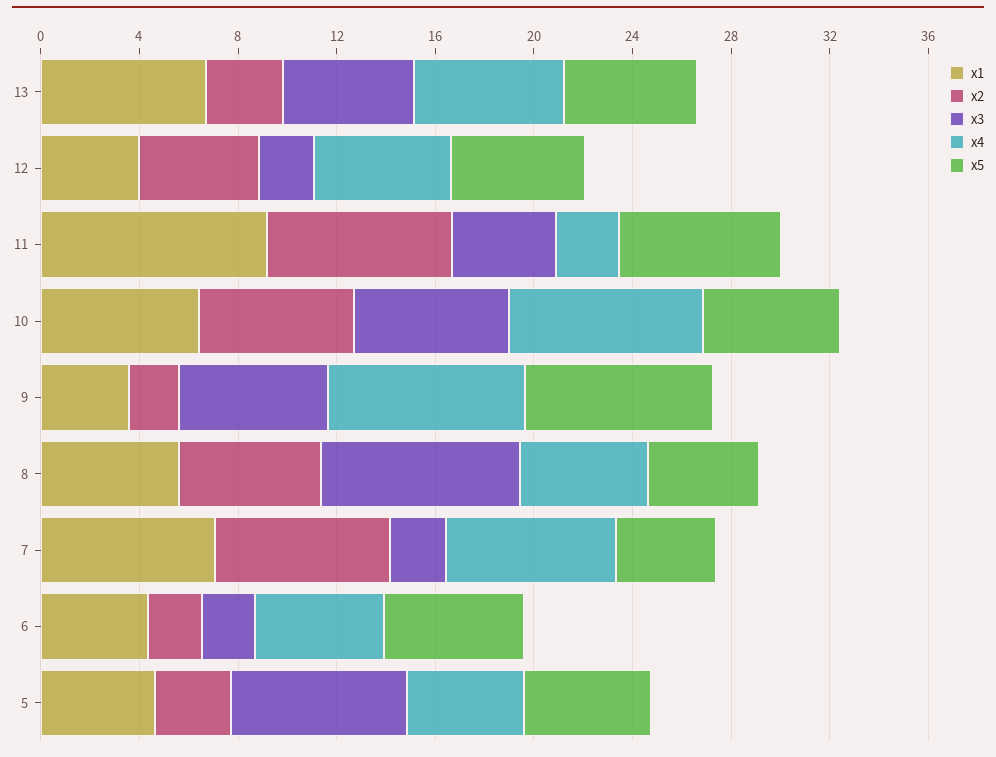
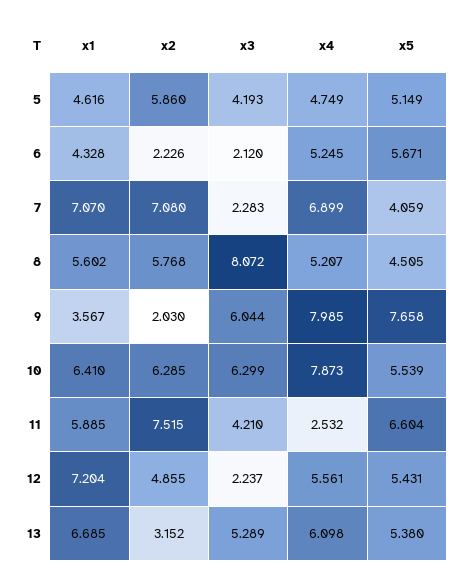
  {
    "x1": {
      "13": 6.685,
-     "12": 4,
+     "12": 7.204,
-     "11": 9,
+     "11": 5.885,
      "10": 6.41,
      "9": 3.567,
      "8": 5.602,
      "7": 7.07,
      "6": 4.328,
      "5": 4.616
    },
    "x2": {
      "13": 3.152,
      "12": 4.855,
      "11": 7.515,
      "10": 6.285,
      "9": 2.03,
      "8": 5.768,
      "7": 7.08,
      "6": 2.226,
-     "5": 3
+     "5": 5.86
    },
    "x3": {
      "13": 5.289,
      "12": 2.237,
      "11": 4.21,
      "10": 6.299,
      "9": 6.044,
      "8": 8.072,
      "7": 2.283,
      "6": 2.12,
-     "5": 7
+     "5": 4.193
    },
    "x4": {
      "13": 6.098,
      "12": 5.561,
      "11": 2.532,
      "10": 7.873,
      "9": 7.985,
      "8": 5.207,
      "7": 6.899,
      "6": 5.245,
      "5": 4.749
    },
    "x5": {
      "13": 5.38,
      "12": 5.431,
      "11": 6.604,
      "10": 5.539,
      "9": 7.658,
      "8": 4.505,
      "7": 4.059,
      "6": 5.671,
      "5": 5.149
    }
  }

